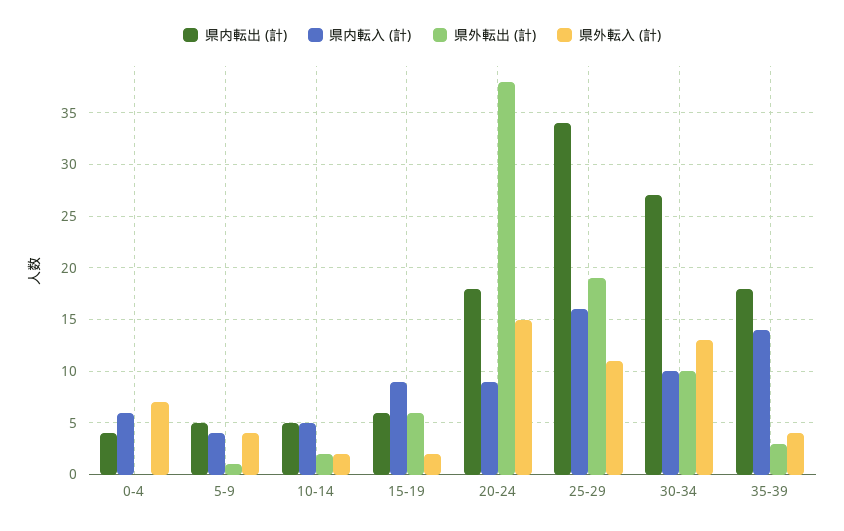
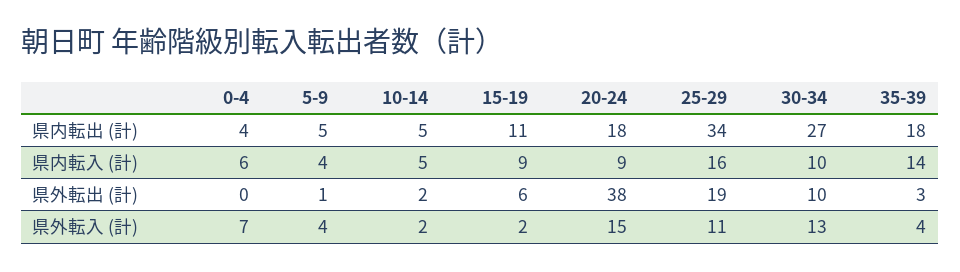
  {
    "県内転出 (計)": {
      "0-4": 4,
      "5-9": 5,
      "10-14": 5,
-     "15-19": 6,
+     "15-19": 11,
      "20-24": 18,
      "25-29": 34,
      "30-34": 27,
      "35-39": 18
    },
    "県内転入 (計)": {
      "0-4": 6,
      "5-9": 4,
      "10-14": 5,
      "15-19": 9,
      "20-24": 9,
      "25-29": 16,
      "30-34": 10,
      "35-39": 14
    },
    "県外転出 (計)": {
      "0-4": 0,
      "5-9": 1,
      "10-14": 2,
      "15-19": 6,
      "20-24": 38,
      "25-29": 19,
      "30-34": 10,
      "35-39": 3
    },
    "県外転入 (計)": {
      "0-4": 7,
      "5-9": 4,
      "10-14": 2,
      "15-19": 2,
      "20-24": 15,
      "25-29": 11,
      "30-34": 13,
      "35-39": 4
    }
  }

